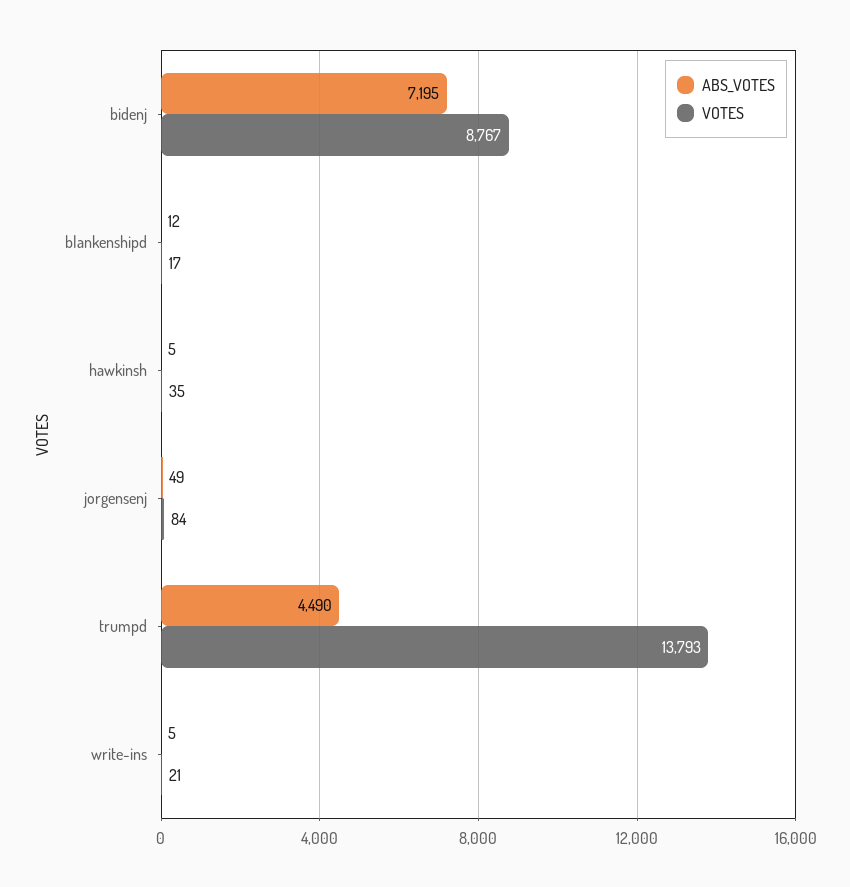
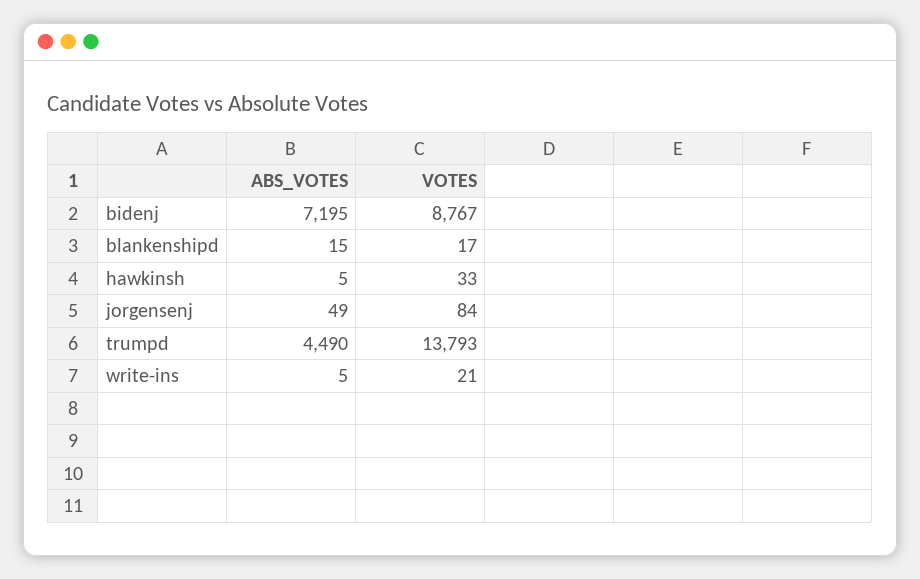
  {
    "ABS_VOTES": {
      "bidenj": 7195,
-     "blankenshipd": 12,
+     "blankenshipd": 15,
      "hawkinsh": 5,
      "jorgensenj": 49,
      "trumpd": 4490,
      "write-ins": 5
    },
    "VOTES": {
      "bidenj": 8767,
      "blankenshipd": 17,
-     "hawkinsh": 35,
+     "hawkinsh": 33,
      "jorgensenj": 84,
      "trumpd": 13793,
      "write-ins": 21
    }
  }

